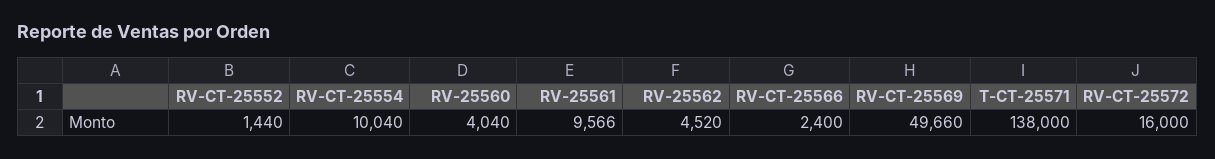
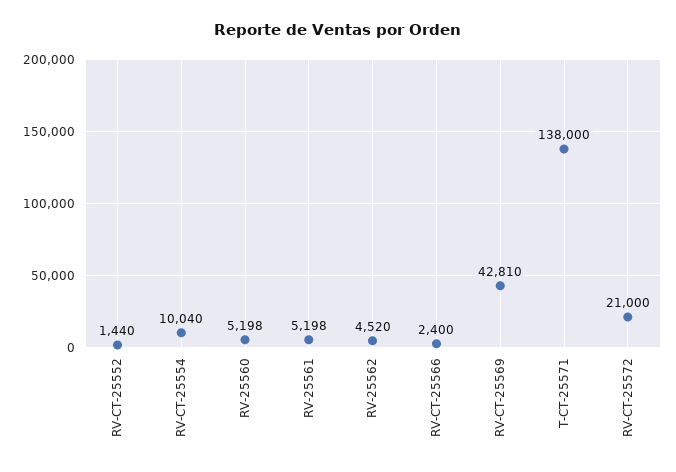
  {
    "RV-CT-25552": 1440,
    "RV-CT-25554": 10040,
-   "RV-25560": 4040,
+   "RV-25560": 5198,
-   "RV-25561": 9566,
+   "RV-25561": 5198,
    "RV-25562": 4520,
    "RV-CT-25566": 2400,
-   "RV-CT-25569": 49660,
+   "RV-CT-25569": 42810,
    "T-CT-25571": 138000,
-   "RV-CT-25572": 16000
+   "RV-CT-25572": 21000
  }

